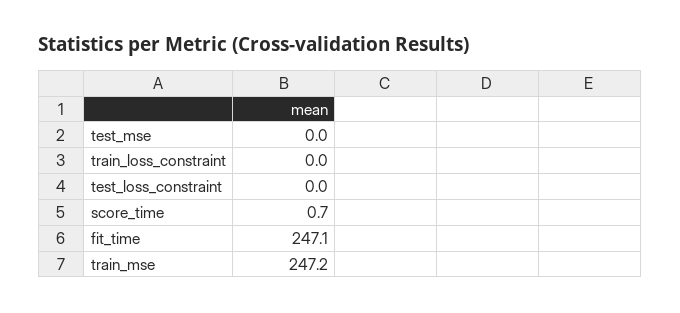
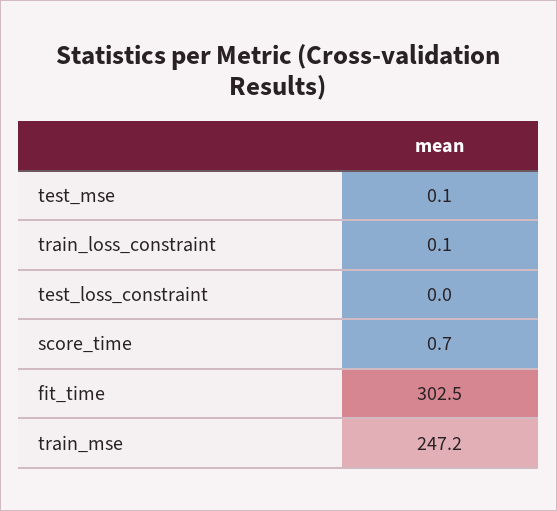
  {
-   "test_mse": 0,
+   "test_mse": 0.1,
-   "train_loss_constraint": 0,
+   "train_loss_constraint": 0.1,
    "test_loss_constraint": 0,
    "score_time": 0.7,
-   "fit_time": 247.1,
+   "fit_time": 302.5,
    "train_mse": 247.2
  }

